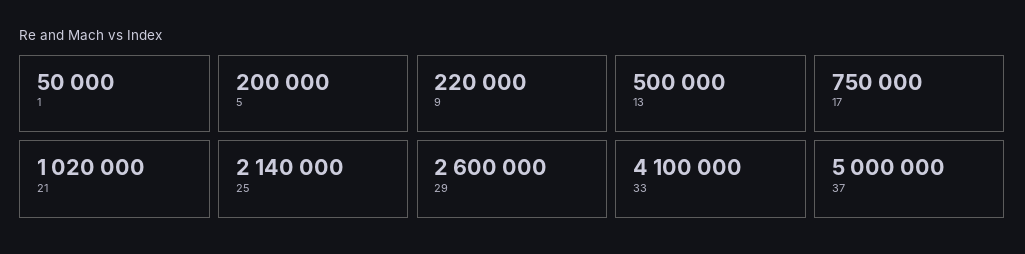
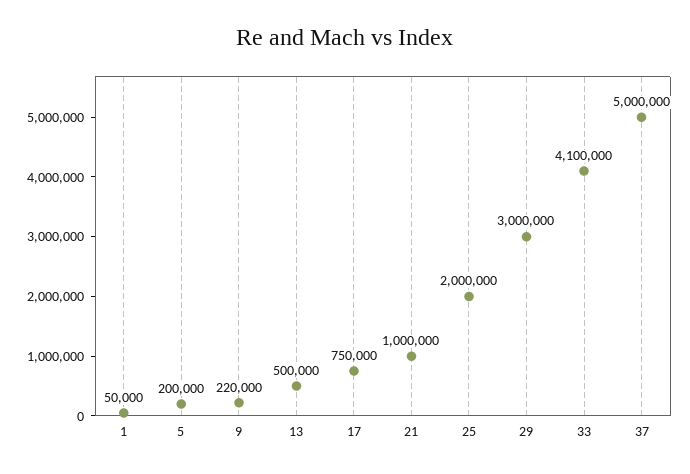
  {
    "1": 50000,
    "5": 200000,
    "9": 220000,
    "13": 500000,
    "17": 750000,
-   "21": 1020000,
+   "21": 1000000,
-   "25": 2140000,
+   "25": 2000000,
-   "29": 2600000,
+   "29": 3000000,
    "33": 4100000,
    "37": 5000000
  }

